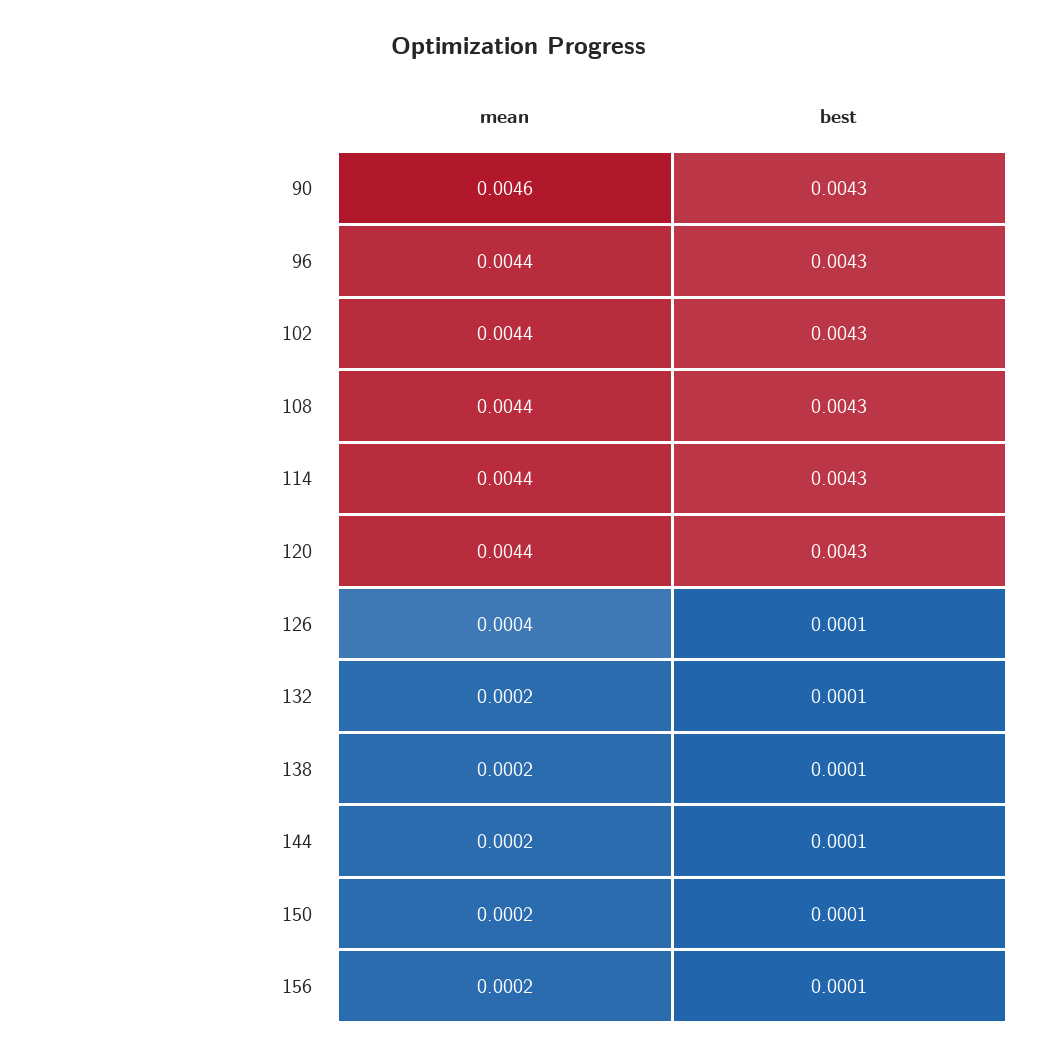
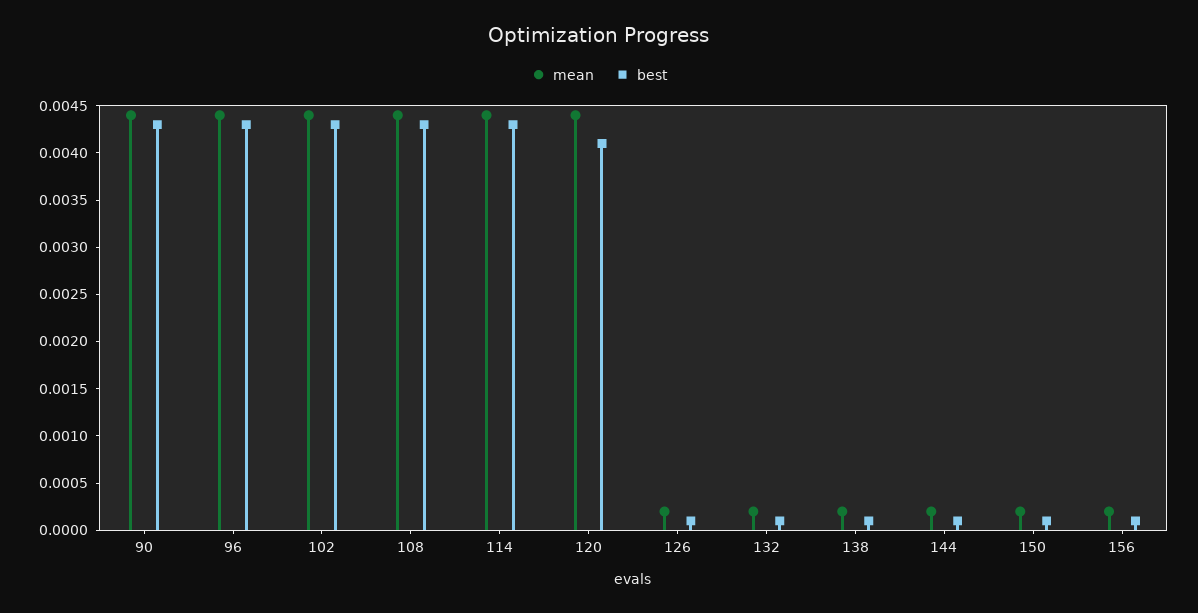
  {
    "mean": {
-     "90": 0.0046,
+     "90": 0.0044,
      "96": 0.0044,
      "102": 0.0044,
      "108": 0.0044,
      "114": 0.0044,
      "120": 0.0044,
-     "126": 0.0004,
+     "126": 0.0002,
      "132": 0.0002,
      "138": 0.0002,
      "144": 0.0002,
      "150": 0.0002,
      "156": 0.0002
    },
    "best": {
      "90": 0.0043,
      "96": 0.0043,
      "102": 0.0043,
      "108": 0.0043,
      "114": 0.0043,
-     "120": 0.0043,
+     "120": 0.0041,
      "126": 0.0001,
      "132": 0.0001,
      "138": 0.0001,
      "144": 0.0001,
      "150": 0.0001,
      "156": 0.0001
    }
  }

